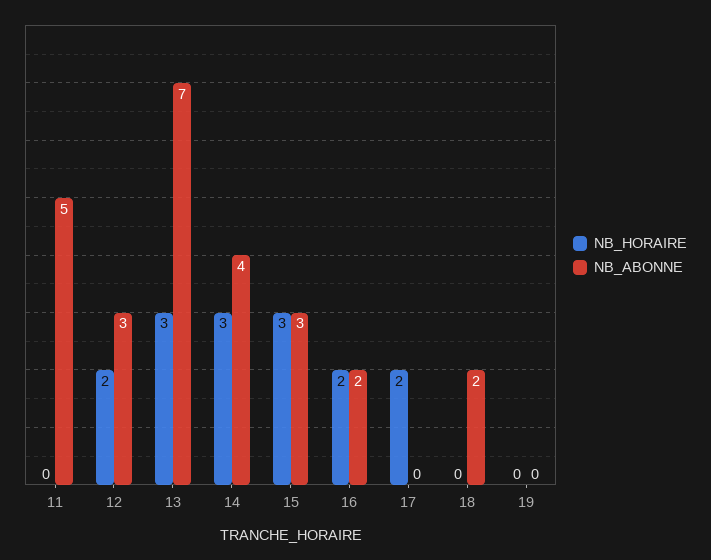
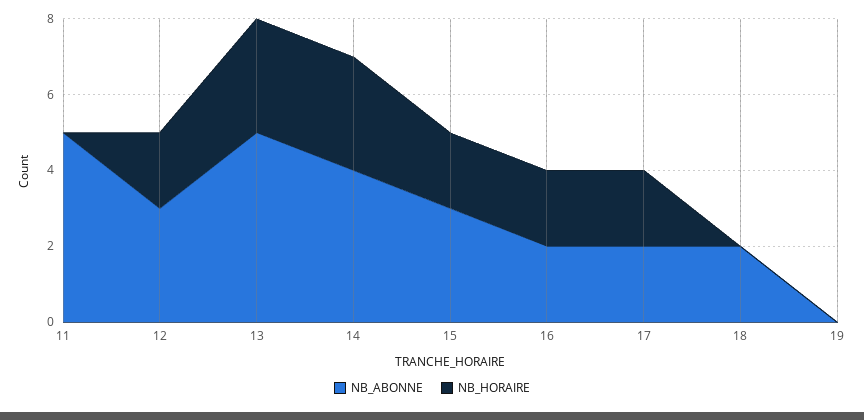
  {
    "NB_HORAIRE": {
      "11": 0,
      "12": 2,
      "13": 3,
      "14": 3,
-     "15": 3,
+     "15": 2,
      "16": 2,
      "17": 2,
      "18": 0,
      "19": 0
    },
    "NB_ABONNE": {
      "11": 5,
      "12": 3,
-     "13": 7,
+     "13": 5,
      "14": 4,
      "15": 3,
      "16": 2,
-     "17": 0,
+     "17": 2,
      "18": 2,
      "19": 0
    }
  }

